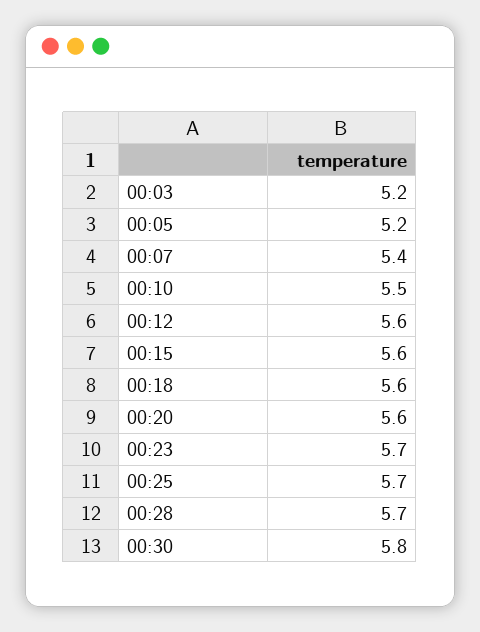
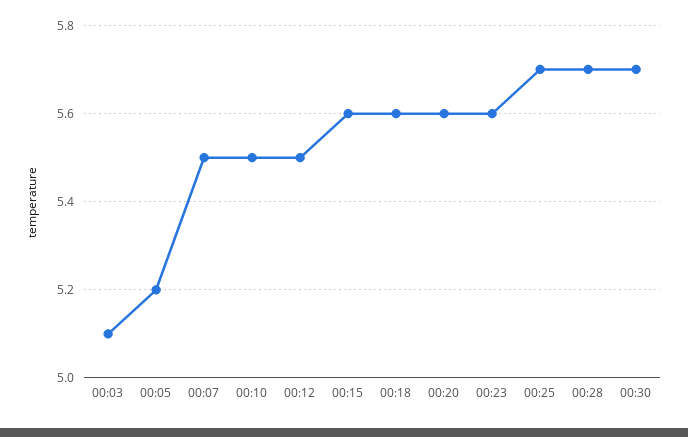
  {
-   "00:03": 5.2,
+   "00:03": 5.1,
    "00:05": 5.2,
-   "00:07": 5.4,
+   "00:07": 5.5,
    "00:10": 5.5,
-   "00:12": 5.6,
+   "00:12": 5.5,
    "00:15": 5.6,
    "00:18": 5.6,
    "00:20": 5.6,
-   "00:23": 5.7,
+   "00:23": 5.6,
    "00:25": 5.7,
    "00:28": 5.7,
-   "00:30": 5.8
+   "00:30": 5.7
  }

